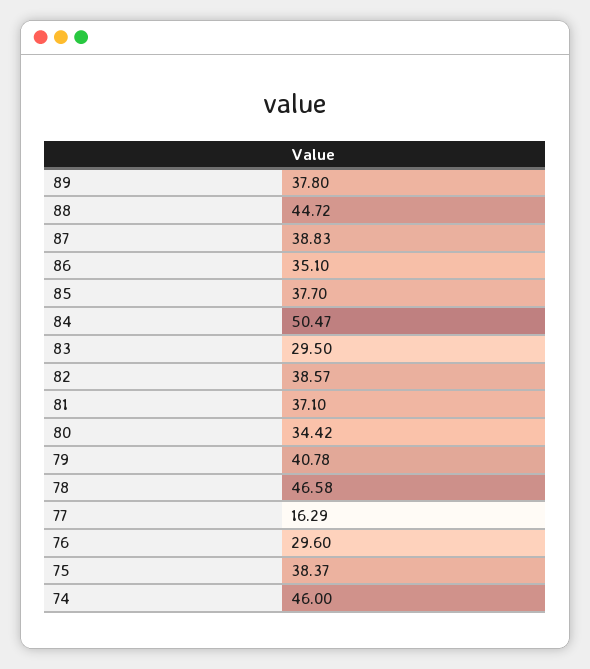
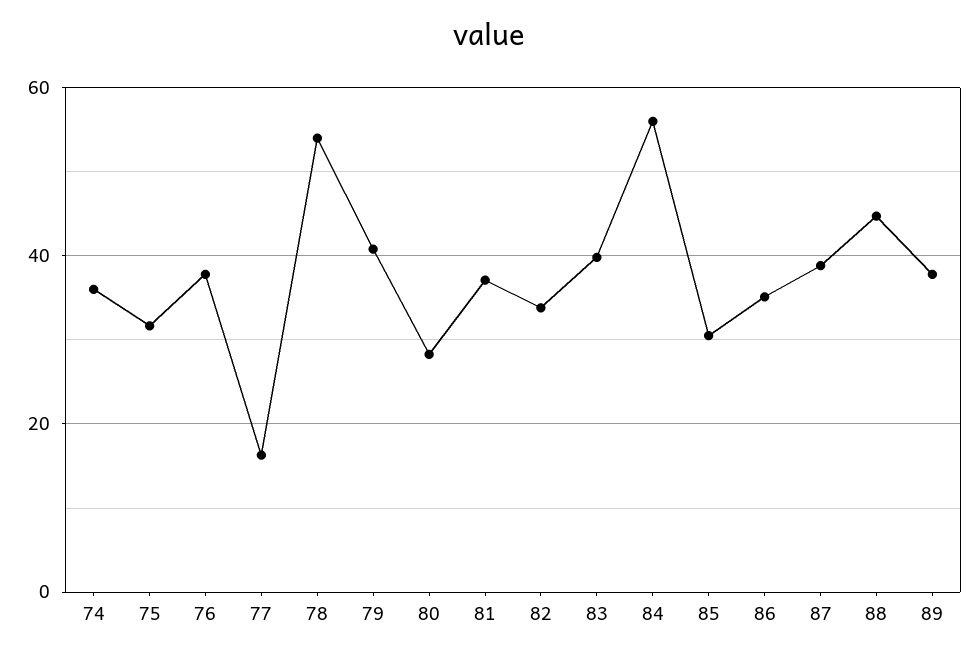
  {
    "89": 37.8,
    "88": 44.72,
    "87": 38.83,
    "86": 35.1,
-   "85": 37.7,
+   "85": 30,
-   "84": 50.47,
+   "84": 56,
-   "83": 29.5,
+   "83": 40,
-   "82": 38.57,
+   "82": 34,
    "81": 37.1,
-   "80": 34.42,
+   "80": 28,
    "79": 40.78,
-   "78": 46.58,
+   "78": 54,
    "77": 16.29,
-   "76": 29.6,
+   "76": 38,
-   "75": 38.37,
+   "75": 32,
-   "74": 46
+   "74": 36
  }

